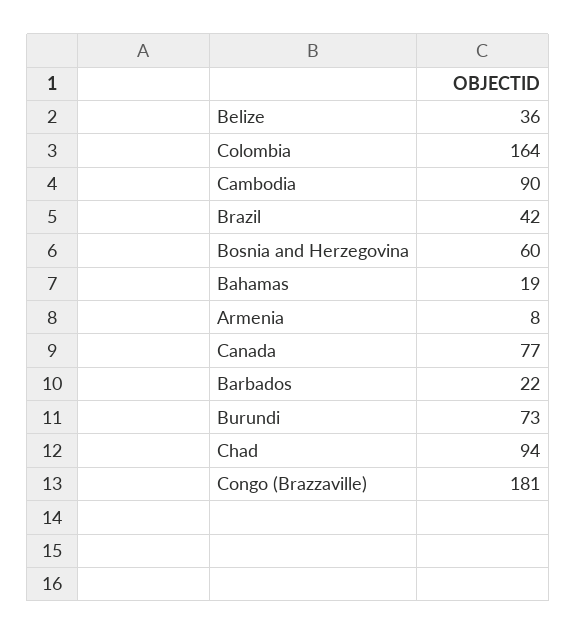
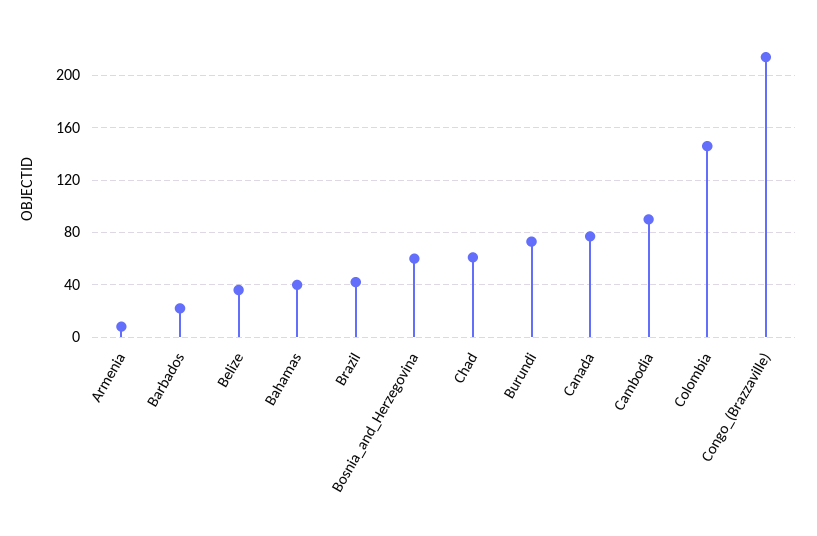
  {
    "Belize": 36,
-   "Colombia": 164,
+   "Colombia": 145,
    "Cambodia": 90,
    "Brazil": 42,
    "Bosnia and Herzegovina": 60,
-   "Bahamas": 19,
+   "Bahamas": 40,
    "Armenia": 8,
    "Canada": 77,
    "Barbados": 22,
    "Burundi": 73,
-   "Chad": 94,
+   "Chad": 60,
-   "Congo (Brazzaville)": 181
+   "Congo (Brazzaville)": 215
  }

